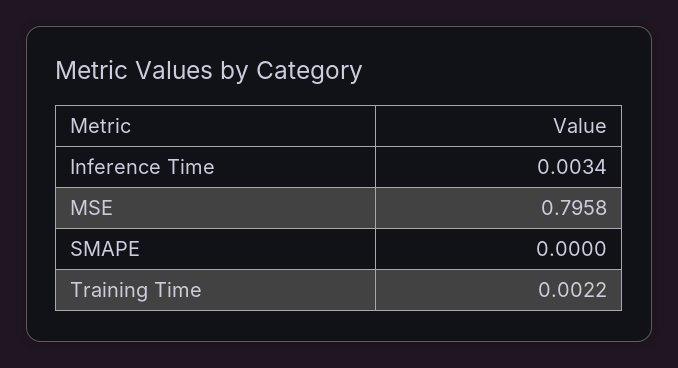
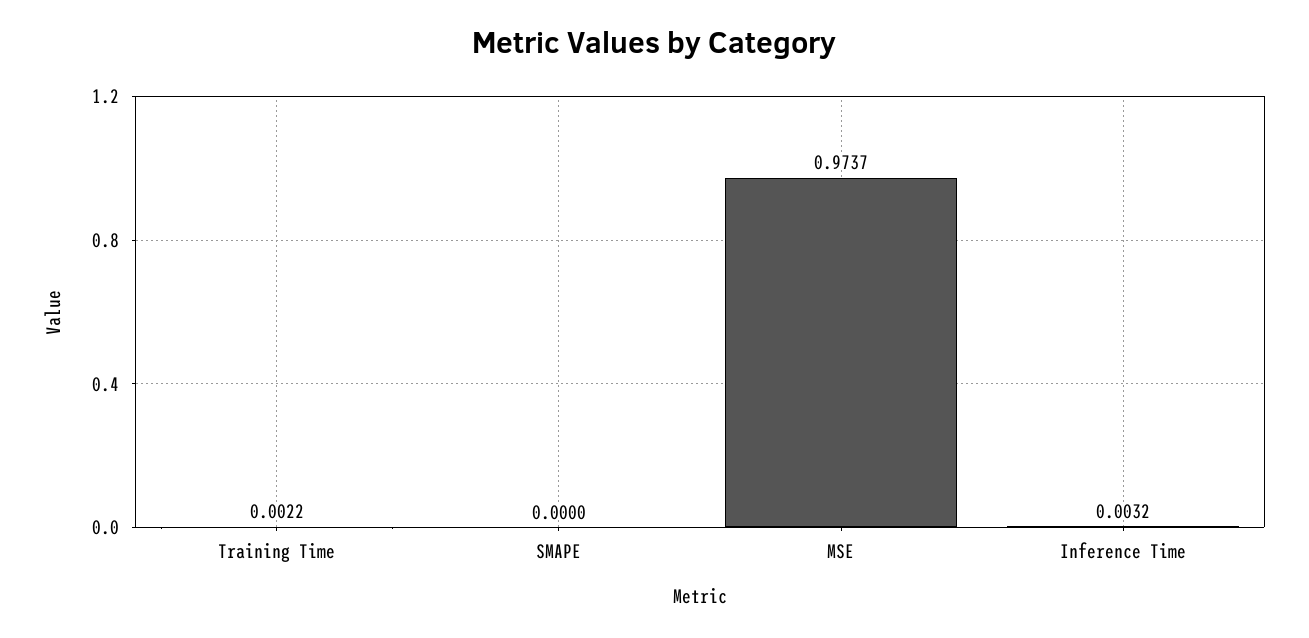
  {
-   "Inference Time": 0.0034,
+   "Inference Time": 0.0032,
-   "MSE": 0.7958,
+   "MSE": 0.9737,
    "SMAPE": 0,
    "Training Time": 0.0022
  }

